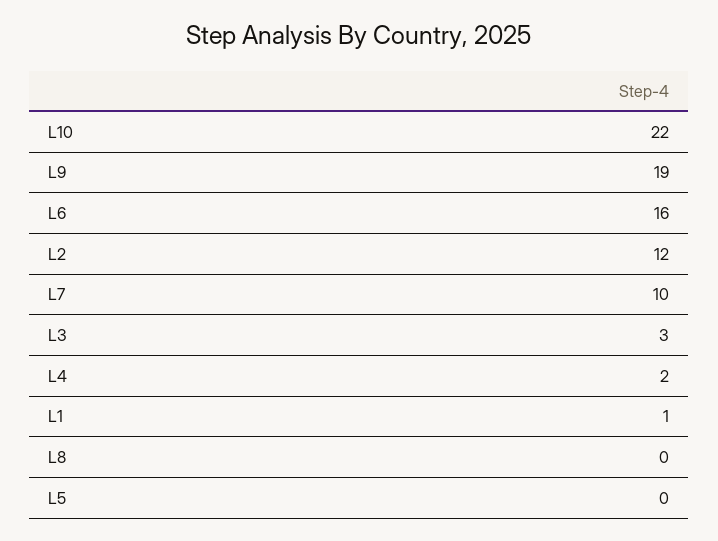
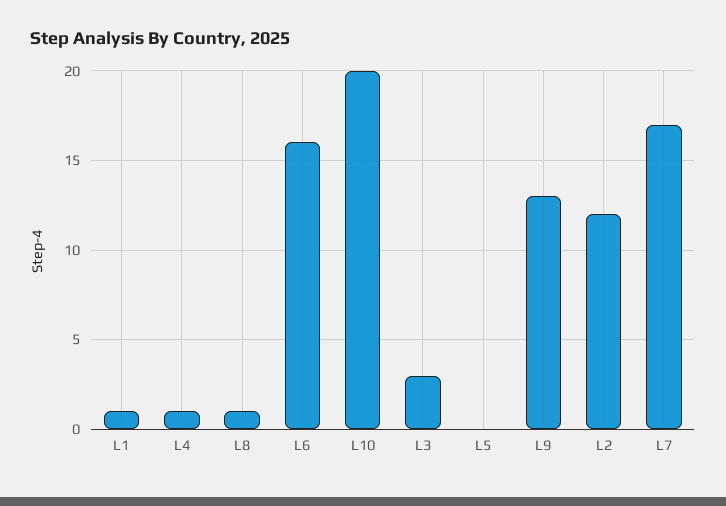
  {
-   "L10": 22,
+   "L10": 20,
-   "L9": 19,
+   "L9": 13,
    "L6": 16,
    "L2": 12,
-   "L7": 10,
+   "L7": 17,
    "L3": 3,
-   "L4": 2,
+   "L4": 1,
    "L1": 1,
-   "L8": 0,
+   "L8": 1,
    "L5": 0
  }

